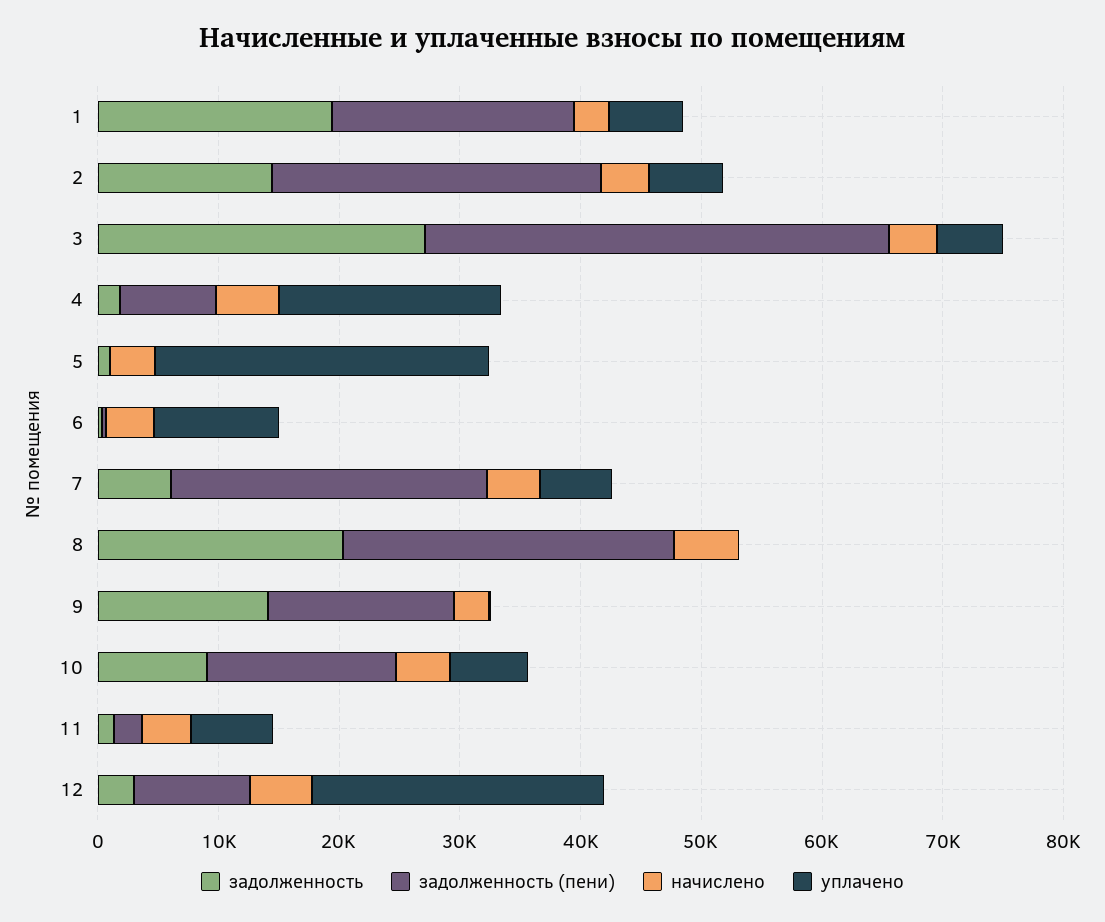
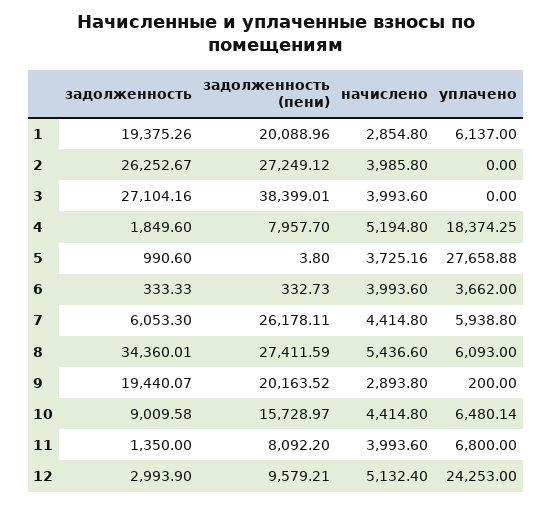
  {
    "задолженность": {
      "1": 19375.26,
-     "2": 14000,
+     "2": 26252.67,
      "3": 27104.16,
      "4": 1849.6,
      "5": 990.6,
      "6": 333.33,
      "7": 6053.3,
-     "8": 20000,
+     "8": 34360.01,
-     "9": 14000,
+     "9": 19440.07,
      "10": 9009.58,
      "11": 1350,
      "12": 2993.9
    },
    "задолженность (пени)": {
      "1": 20088.96,
      "2": 27249.12,
      "3": 38399.01,
      "4": 7957.7,
      "5": 3.8,
      "6": 332.73,
      "7": 26178.11,
      "8": 27411.59,
-     "9": 16000,
+     "9": 20163.52,
      "10": 15728.97,
-     "11": 2000,
+     "11": 8092.2,
      "12": 9579.21
    },
    "начислено": {
      "1": 2854.8,
      "2": 3985.8,
      "3": 3993.6,
      "4": 5194.8,
      "5": 3725.16,
      "6": 3993.6,
      "7": 4414.8,
      "8": 5436.6,
      "9": 2893.8,
      "10": 4414.8,
      "11": 3993.6,
      "12": 5132.4
    },
    "уплачено": {
      "1": 6137,
-     "2": 6000,
+     "2": 0,
-     "3": 6000,
+     "3": 0,
      "4": 18374.25,
      "5": 27658.88,
-     "6": 10000,
+     "6": 3662,
      "7": 5938.8,
-     "8": 0,
+     "8": 6093,
      "9": 200,
      "10": 6480.14,
      "11": 6800,
      "12": 24253
    }
  }

